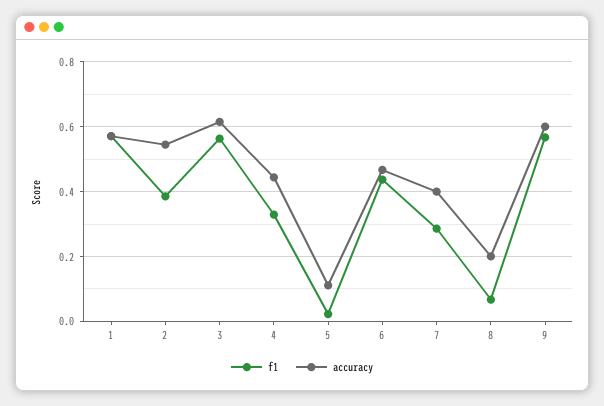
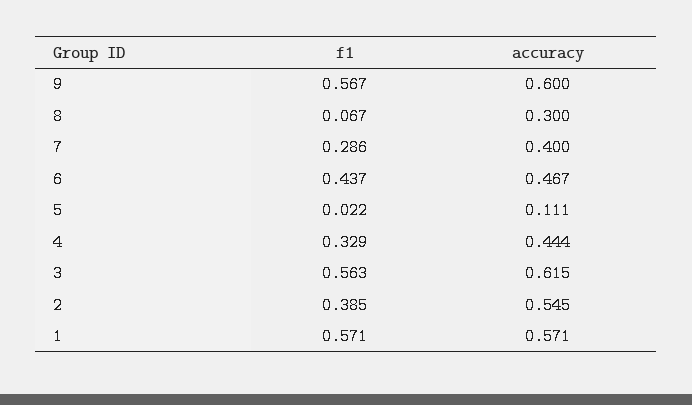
  {
    "f1": {
      "1": 0.571,
      "2": 0.385,
      "3": 0.563,
      "4": 0.329,
      "5": 0.022,
      "6": 0.437,
      "7": 0.286,
      "8": 0.067,
      "9": 0.567
    },
    "accuracy": {
      "1": 0.571,
      "2": 0.545,
      "3": 0.615,
      "4": 0.444,
      "5": 0.111,
      "6": 0.467,
      "7": 0.4,
-     "8": 0.2,
+     "8": 0.3,
      "9": 0.6
    }
  }

